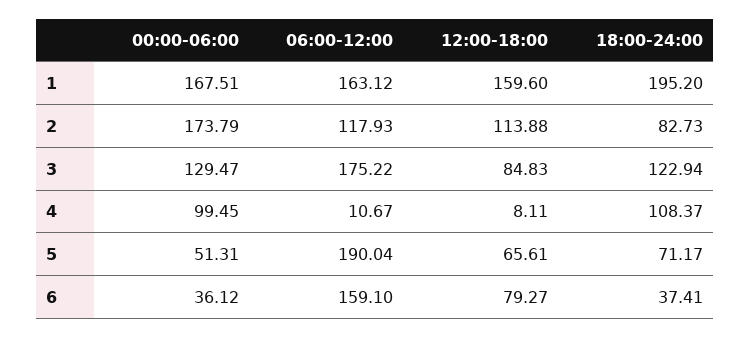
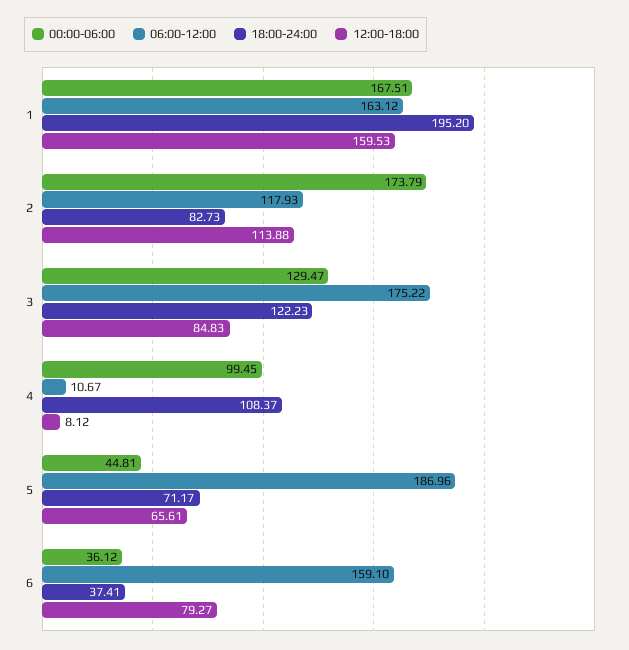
  {
    "00:00-06:00": {
      "1": 167.51,
      "2": 173.79,
      "3": 129.47,
      "4": 99.45,
-     "5": 51.31,
+     "5": 44.81,
      "6": 36.12
    },
    "06:00-12:00": {
      "1": 163.12,
      "2": 117.93,
      "3": 175.22,
      "4": 10.67,
-     "5": 190.04,
+     "5": 186.96,
      "6": 159.1
    },
    "12:00-18:00": {
-     "1": 159.6,
+     "1": 159.53,
      "2": 113.88,
      "3": 84.83,
-     "4": 8.11,
+     "4": 8.12,
      "5": 65.61,
      "6": 79.27
    },
    "18:00-24:00": {
      "1": 195.2,
      "2": 82.73,
-     "3": 122.94,
+     "3": 122.23,
      "4": 108.37,
      "5": 71.17,
      "6": 37.41
    }
  }

